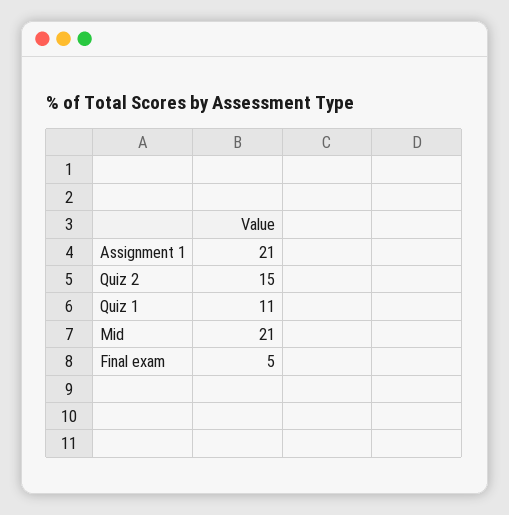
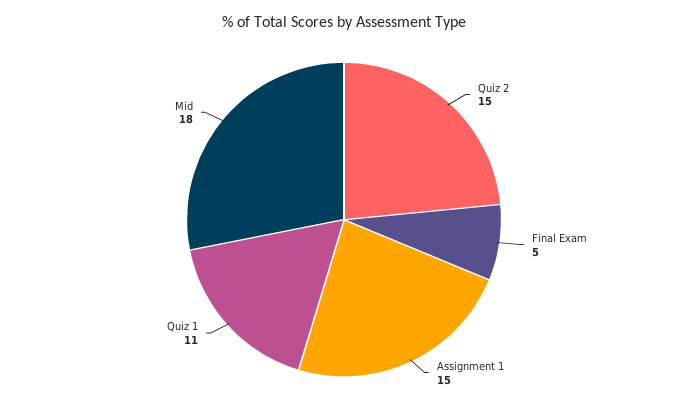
  {
-   "Assignment 1": 21,
+   "Assignment 1": 15,
    "Quiz 2": 15,
    "Quiz 1": 11,
-   "Mid": 21,
+   "Mid": 18,
    "Final exam": 5
  }

